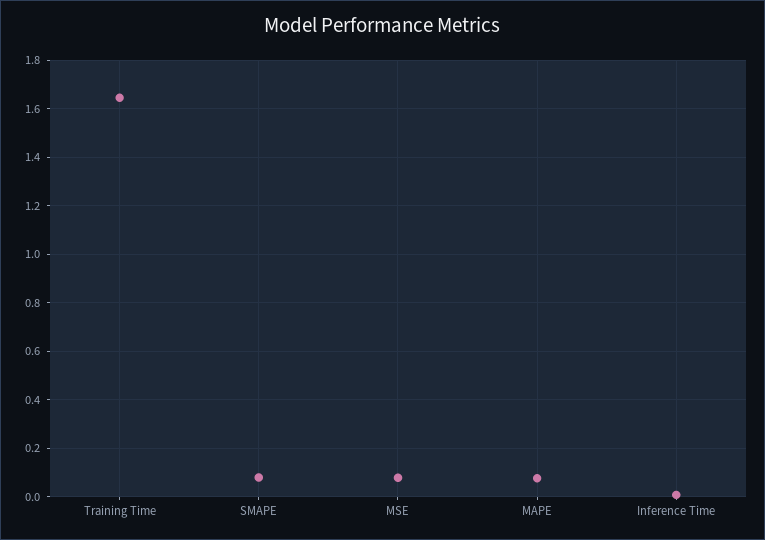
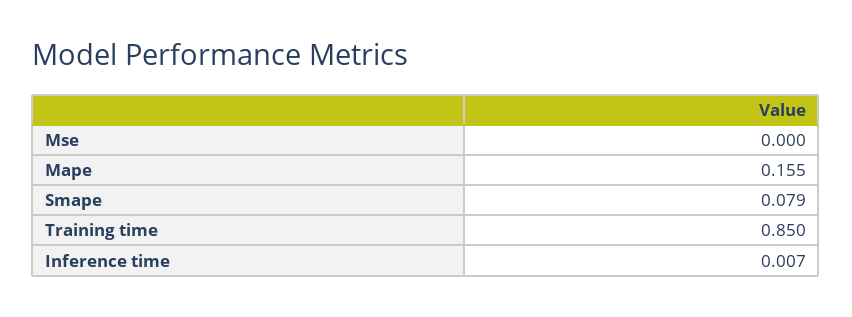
  {
-   "Training Time": 1.65,
+   "Training Time": 0.85,
    "SMAPE": 0.079,
-   "MSE": 0.075,
+   "MSE": 0,
-   "MAPE": 0.075,
+   "MAPE": 0.155,
    "Inference Time": 0.007
  }

